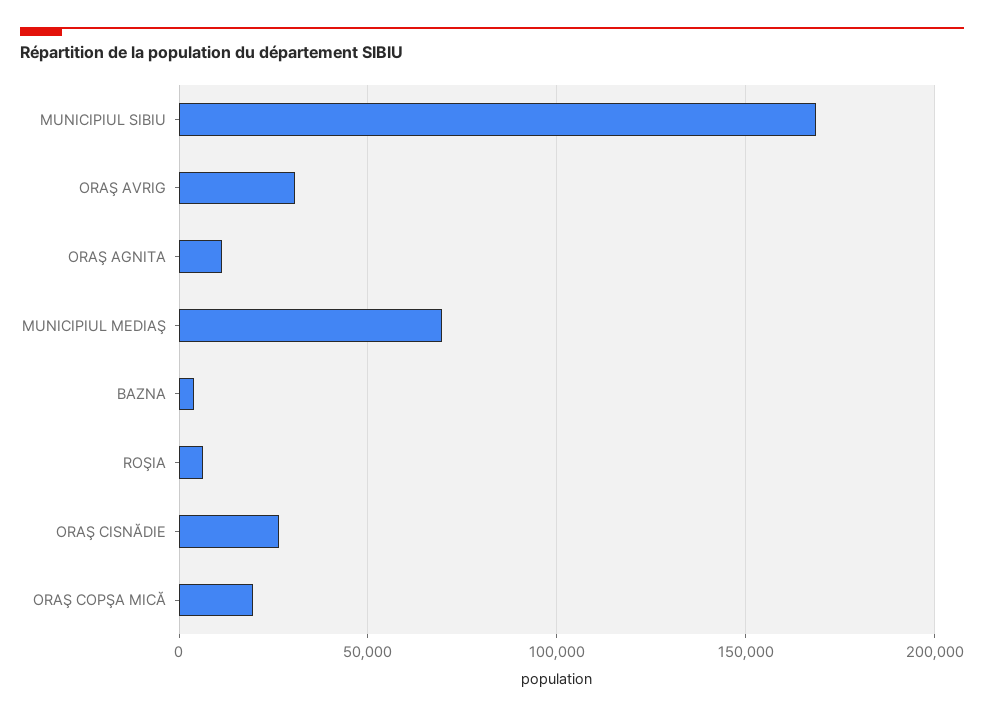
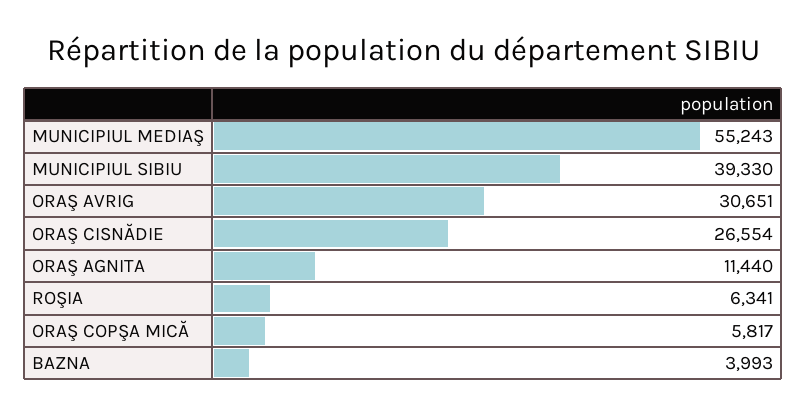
  {
-   "MUNICIPIUL SIBIU": 170000,
+   "MUNICIPIUL SIBIU": 39330,
    "ORAŞ AVRIG": 30651,
    "ORAŞ AGNITA": 11440,
-   "MUNICIPIUL MEDIAŞ": 70000,
+   "MUNICIPIUL MEDIAŞ": 55243,
    "BAZNA": 3993,
    "ROŞIA": 6341,
    "ORAŞ CISNĂDIE": 26554,
-   "ORAŞ COPŞA MICĂ": 20000
+   "ORAŞ COPŞA MICĂ": 5817
  }

